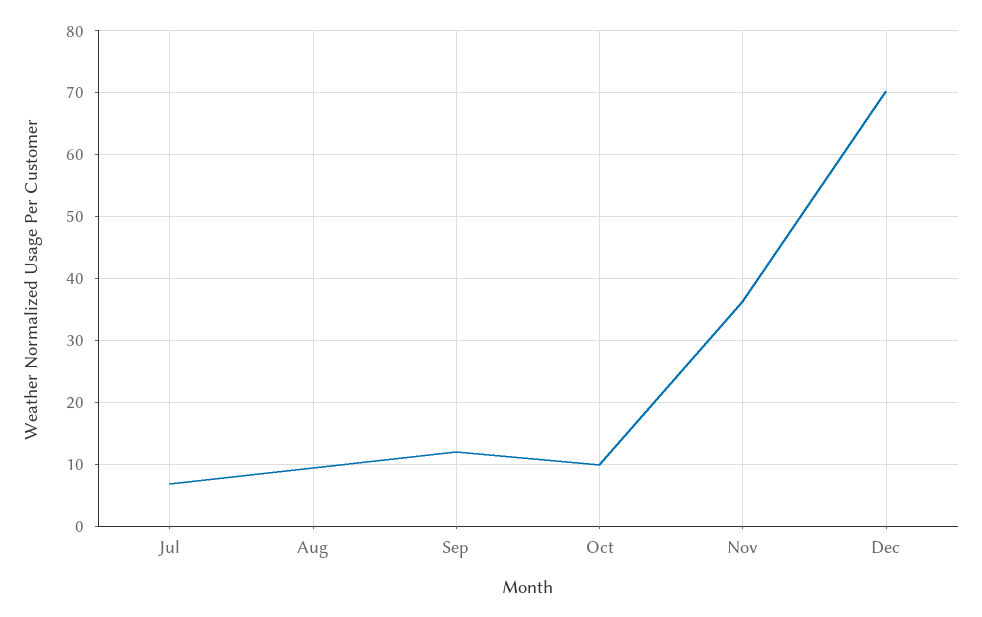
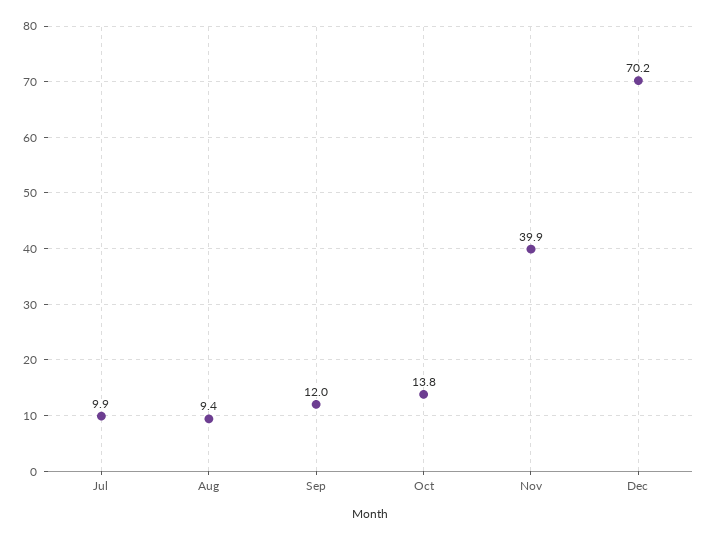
  {
-   "Jul": 7,
+   "Jul": 9.9,
    "Aug": 9.4,
    "Sep": 12,
-   "Oct": 10,
+   "Oct": 13.8,
-   "Nov": 36,
+   "Nov": 39.9,
    "Dec": 70.2
  }

